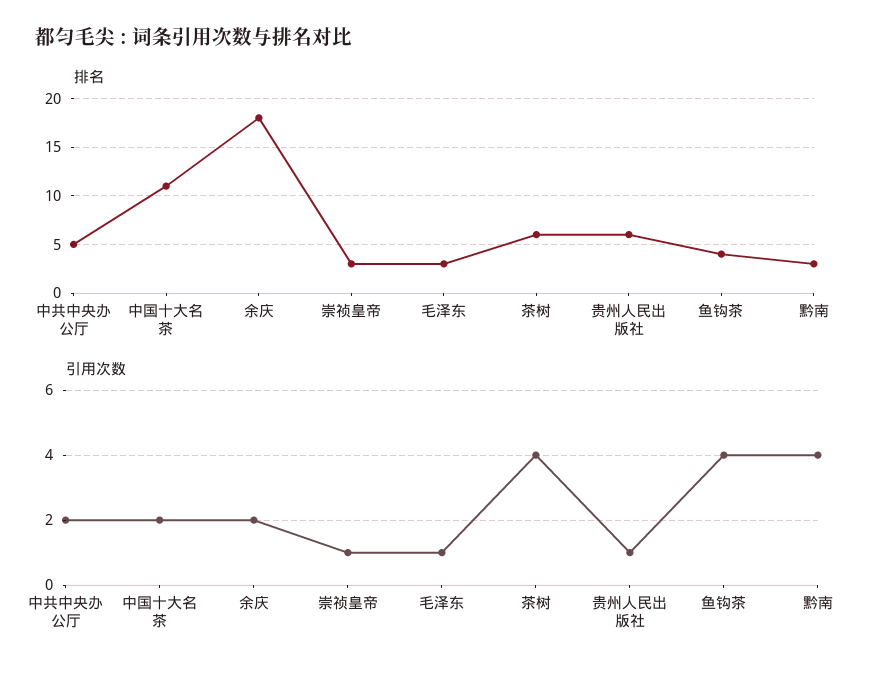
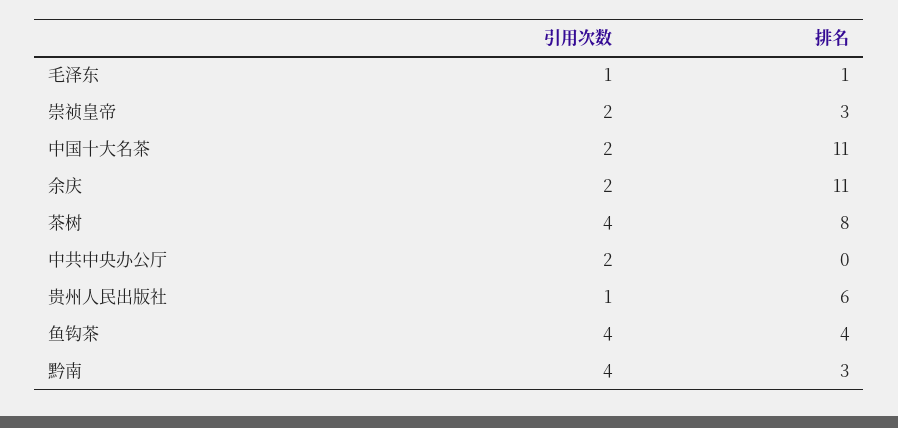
  {
    "排名": {
-     "中共中央办公厅": 5,
+     "中共中央办公厅": 0,
      "中国十大名茶": 11,
-     "余庆": 18,
+     "余庆": 11,
      "崇祯皇帝": 3,
-     "毛泽东": 3,
+     "毛泽东": 1,
-     "茶树": 6,
+     "茶树": 8,
      "贵州人民出版社": 6,
      "鱼钩茶": 4,
      "黔南": 3
    },
    "引用次数": {
      "中共中央办公厅": 2,
      "中国十大名茶": 2,
      "余庆": 2,
-     "崇祯皇帝": 1,
+     "崇祯皇帝": 2,
      "毛泽东": 1,
      "茶树": 4,
      "贵州人民出版社": 1,
      "鱼钩茶": 4,
      "黔南": 4
    }
  }

